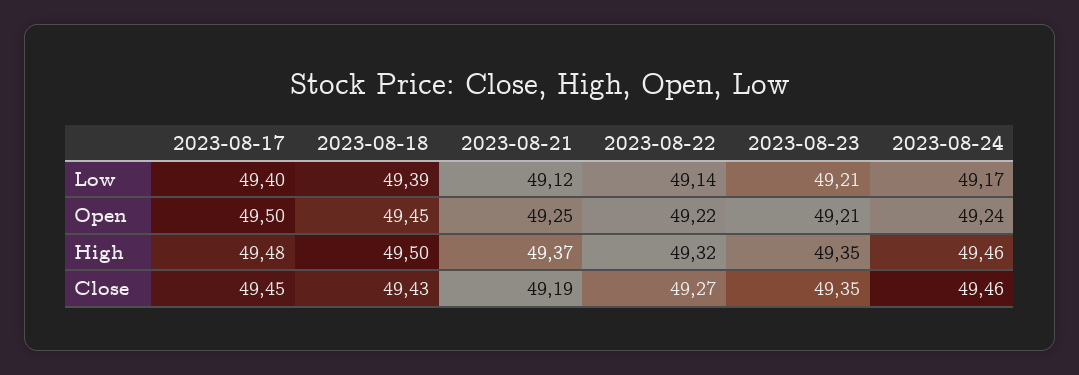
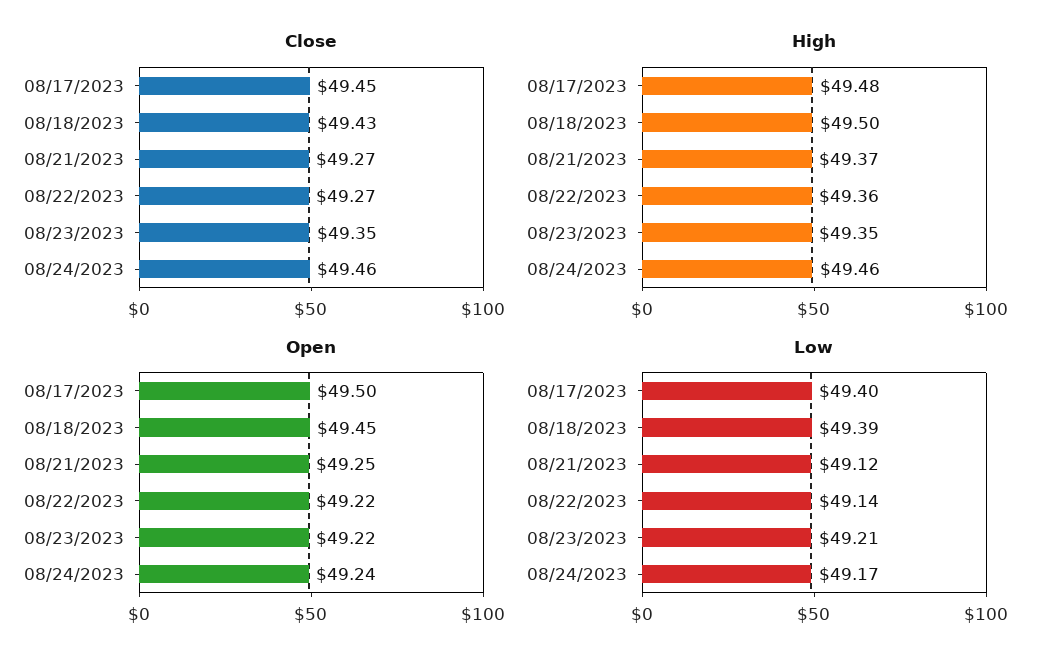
  {
    "Low": {
      "2023-08-17": 49.4,
      "2023-08-18": 49.39,
      "2023-08-21": 49.12,
      "2023-08-22": 49.14,
      "2023-08-23": 49.21,
      "2023-08-24": 49.17
    },
    "Open": {
      "2023-08-17": 49.5,
      "2023-08-18": 49.45,
      "2023-08-21": 49.25,
      "2023-08-22": 49.22,
-     "2023-08-23": 49.21,
+     "2023-08-23": 49.22,
      "2023-08-24": 49.24
    },
    "High": {
      "2023-08-17": 49.48,
      "2023-08-18": 49.5,
      "2023-08-21": 49.37,
-     "2023-08-22": 49.32,
+     "2023-08-22": 49.36,
      "2023-08-23": 49.35,
      "2023-08-24": 49.46
    },
    "Close": {
      "2023-08-17": 49.45,
      "2023-08-18": 49.43,
-     "2023-08-21": 49.19,
+     "2023-08-21": 49.27,
      "2023-08-22": 49.27,
      "2023-08-23": 49.35,
      "2023-08-24": 49.46
    }
  }

